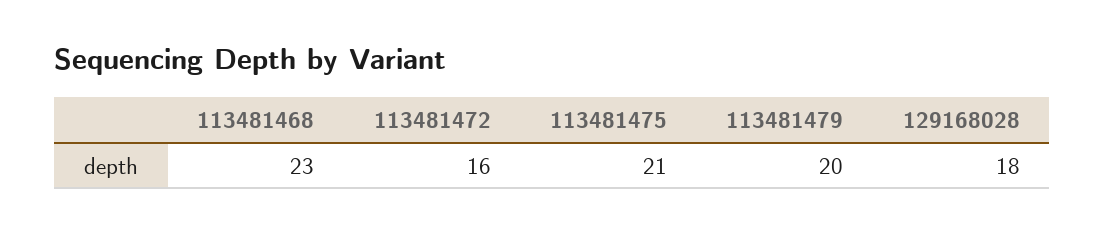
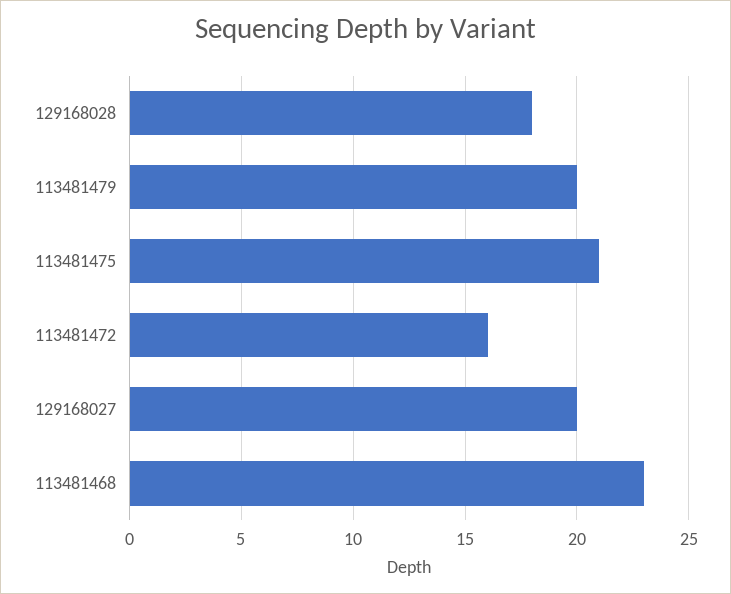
  {
    "113481468": 23,
    "113481472": 16,
    "113481475": 21,
    "113481479": 20,
-   "129168028": 18
+   "129168028": 18,
+   "129168027": 20
  }

